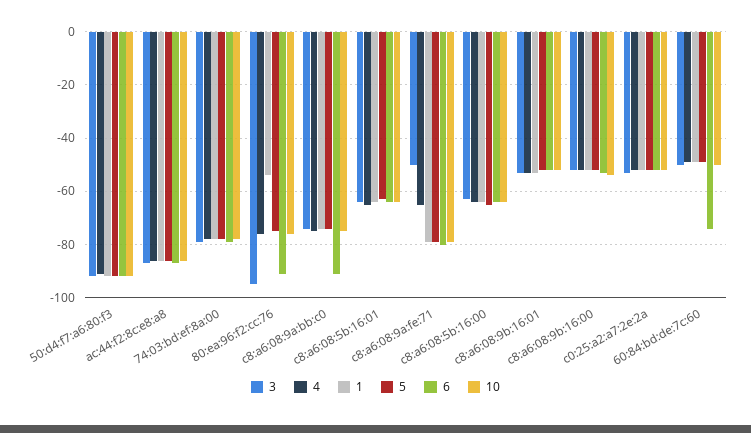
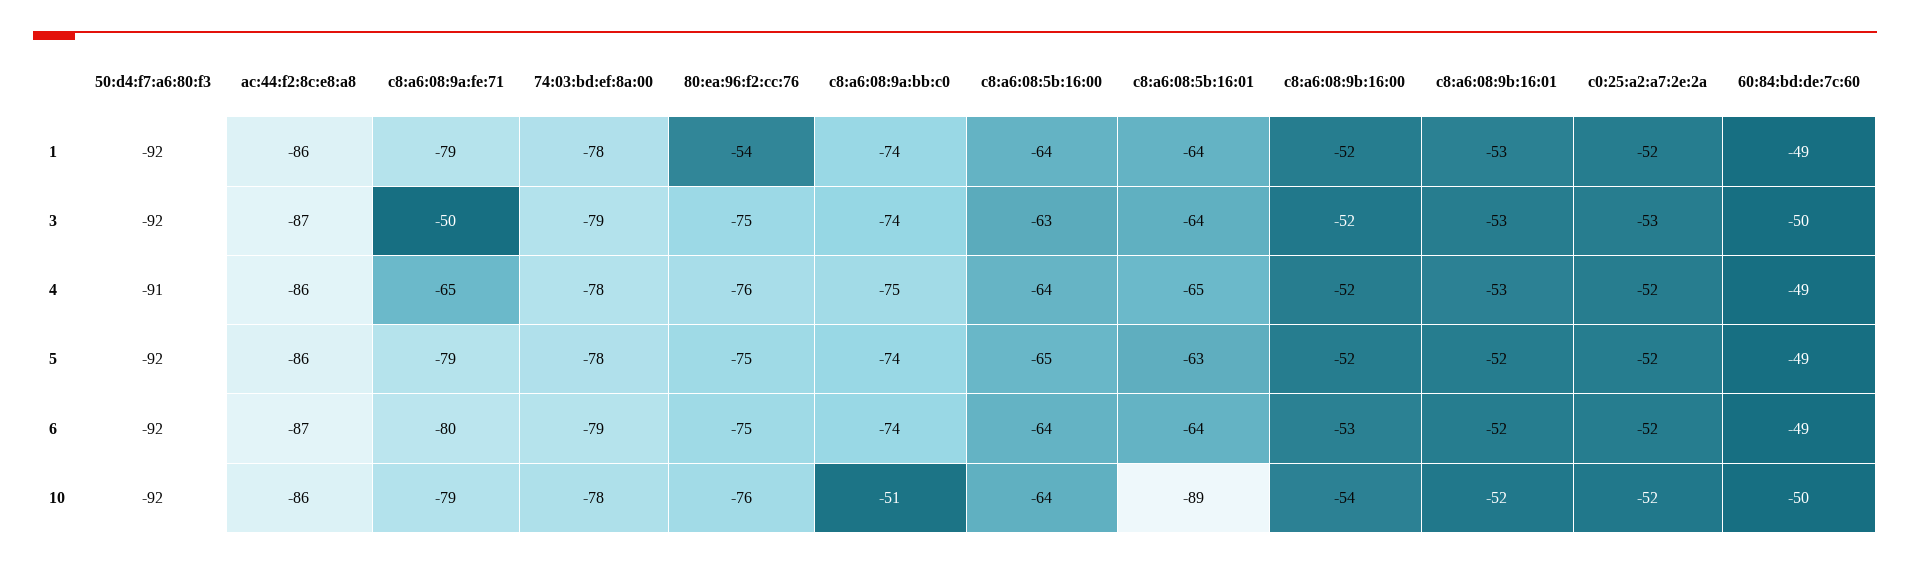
  {
    "3": {
      "50:d4:f7:a6:80:f3": -92,
      "ac:44:f2:8c:e8:a8": -87,
      "74:03:bd:ef:8a:00": -79,
-     "80:ea:96:f2:cc:76": -95,
+     "80:ea:96:f2:cc:76": -75,
      "c8:a6:08:9a:bb:c0": -74,
      "c8:a6:08:5b:16:01": -64,
      "c8:a6:08:9a:fe:71": -50,
      "c8:a6:08:5b:16:00": -63,
      "c8:a6:08:9b:16:01": -53,
      "c8:a6:08:9b:16:00": -52,
      "c0:25:a2:a7:2e:2a": -53,
      "60:84:bd:de:7c:60": -50
    },
    "4": {
      "50:d4:f7:a6:80:f3": -91,
      "ac:44:f2:8c:e8:a8": -86,
      "74:03:bd:ef:8a:00": -78,
      "80:ea:96:f2:cc:76": -76,
      "c8:a6:08:9a:bb:c0": -75,
      "c8:a6:08:5b:16:01": -65,
      "c8:a6:08:9a:fe:71": -65,
      "c8:a6:08:5b:16:00": -64,
      "c8:a6:08:9b:16:01": -53,
      "c8:a6:08:9b:16:00": -52,
      "c0:25:a2:a7:2e:2a": -52,
      "60:84:bd:de:7c:60": -49
    },
    "1": {
      "50:d4:f7:a6:80:f3": -92,
      "ac:44:f2:8c:e8:a8": -86,
      "74:03:bd:ef:8a:00": -78,
      "80:ea:96:f2:cc:76": -54,
      "c8:a6:08:9a:bb:c0": -74,
      "c8:a6:08:5b:16:01": -64,
      "c8:a6:08:9a:fe:71": -79,
      "c8:a6:08:5b:16:00": -64,
      "c8:a6:08:9b:16:01": -53,
      "c8:a6:08:9b:16:00": -52,
      "c0:25:a2:a7:2e:2a": -52,
      "60:84:bd:de:7c:60": -49
    },
    "5": {
      "50:d4:f7:a6:80:f3": -92,
      "ac:44:f2:8c:e8:a8": -86,
      "74:03:bd:ef:8a:00": -78,
      "80:ea:96:f2:cc:76": -75,
      "c8:a6:08:9a:bb:c0": -74,
      "c8:a6:08:5b:16:01": -63,
      "c8:a6:08:9a:fe:71": -79,
      "c8:a6:08:5b:16:00": -65,
      "c8:a6:08:9b:16:01": -52,
      "c8:a6:08:9b:16:00": -52,
      "c0:25:a2:a7:2e:2a": -52,
      "60:84:bd:de:7c:60": -49
    },
    "6": {
      "50:d4:f7:a6:80:f3": -92,
      "ac:44:f2:8c:e8:a8": -87,
      "74:03:bd:ef:8a:00": -79,
-     "80:ea:96:f2:cc:76": -90,
+     "80:ea:96:f2:cc:76": -75,
-     "c8:a6:08:9a:bb:c0": -90,
+     "c8:a6:08:9a:bb:c0": -74,
      "c8:a6:08:5b:16:01": -64,
      "c8:a6:08:9a:fe:71": -80,
      "c8:a6:08:5b:16:00": -64,
      "c8:a6:08:9b:16:01": -52,
      "c8:a6:08:9b:16:00": -53,
      "c0:25:a2:a7:2e:2a": -52,
-     "60:84:bd:de:7c:60": -75
+     "60:84:bd:de:7c:60": -49
    },
    "10": {
      "50:d4:f7:a6:80:f3": -92,
      "ac:44:f2:8c:e8:a8": -86,
      "74:03:bd:ef:8a:00": -78,
      "80:ea:96:f2:cc:76": -76,
-     "c8:a6:08:9a:bb:c0": -75,
+     "c8:a6:08:9a:bb:c0": -51,
-     "c8:a6:08:5b:16:01": -65,
+     "c8:a6:08:5b:16:01": -89,
      "c8:a6:08:9a:fe:71": -79,
      "c8:a6:08:5b:16:00": -64,
      "c8:a6:08:9b:16:01": -52,
      "c8:a6:08:9b:16:00": -54,
      "c0:25:a2:a7:2e:2a": -52,
      "60:84:bd:de:7c:60": -50
    }
  }

